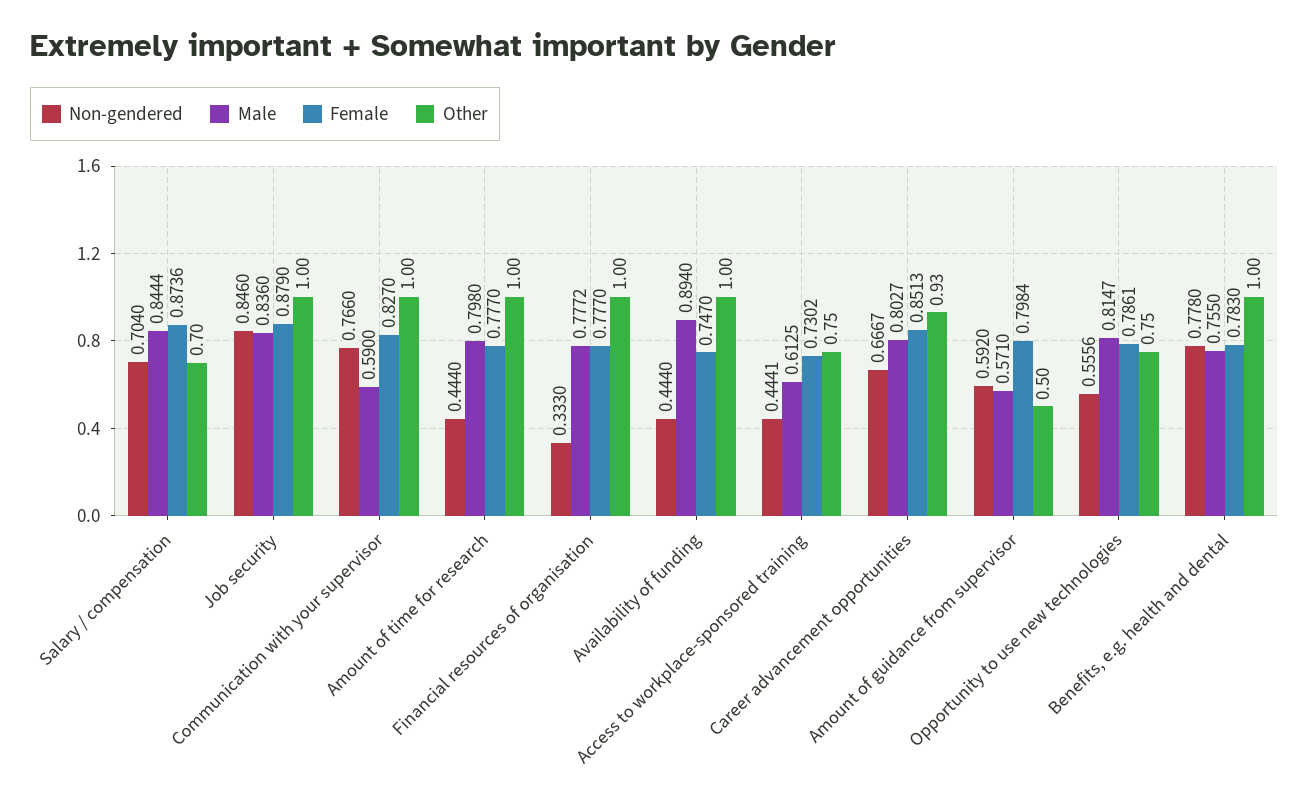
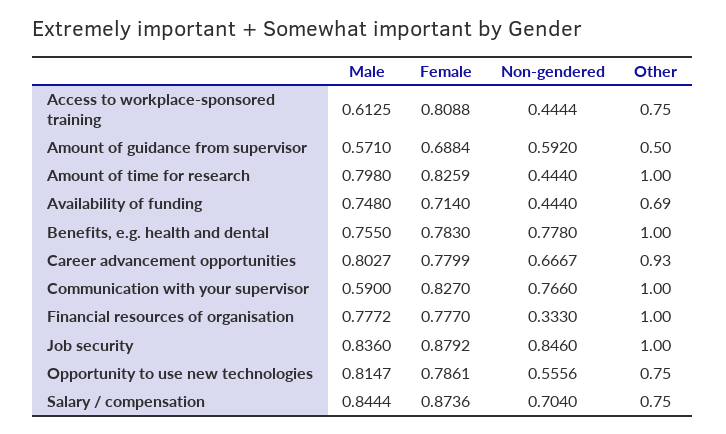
  {
    "Non-gendered": {
      "Salary / compensation": 0.704,
      "Job security": 0.846,
      "Communication with your supervisor": 0.766,
      "Amount of time for research": 0.444,
      "Financial resources of organisation": 0.333,
      "Availability of funding": 0.444,
-     "Access to workplace-sponsored training": 0.4441,
+     "Access to workplace-sponsored training": 0.4444,
      "Career advancement opportunities": 0.6667,
      "Amount of guidance from supervisor": 0.592,
      "Opportunity to use new technologies": 0.5556,
      "Benefits, e.g. health and dental": 0.778
    },
    "Male": {
      "Salary / compensation": 0.8444,
      "Job security": 0.836,
      "Communication with your supervisor": 0.59,
      "Amount of time for research": 0.798,
      "Financial resources of organisation": 0.7772,
-     "Availability of funding": 0.894,
+     "Availability of funding": 0.748,
      "Access to workplace-sponsored training": 0.6125,
      "Career advancement opportunities": 0.8027,
      "Amount of guidance from supervisor": 0.571,
      "Opportunity to use new technologies": 0.8147,
      "Benefits, e.g. health and dental": 0.755
    },
    "Female": {
      "Salary / compensation": 0.8736,
-     "Job security": 0.879,
+     "Job security": 0.8792,
      "Communication with your supervisor": 0.827,
-     "Amount of time for research": 0.777,
+     "Amount of time for research": 0.8259,
      "Financial resources of organisation": 0.777,
-     "Availability of funding": 0.747,
+     "Availability of funding": 0.714,
-     "Access to workplace-sponsored training": 0.7302,
+     "Access to workplace-sponsored training": 0.8088,
-     "Career advancement opportunities": 0.8513,
+     "Career advancement opportunities": 0.7799,
-     "Amount of guidance from supervisor": 0.7984,
+     "Amount of guidance from supervisor": 0.6884,
      "Opportunity to use new technologies": 0.7861,
      "Benefits, e.g. health and dental": 0.783
    },
    "Other": {
-     "Salary / compensation": 0.7,
+     "Salary / compensation": 0.75,
      "Job security": 1,
      "Communication with your supervisor": 1,
      "Amount of time for research": 1,
      "Financial resources of organisation": 1,
-     "Availability of funding": 1,
+     "Availability of funding": 0.69,
      "Access to workplace-sponsored training": 0.75,
      "Career advancement opportunities": 0.93,
      "Amount of guidance from supervisor": 0.5,
      "Opportunity to use new technologies": 0.75,
      "Benefits, e.g. health and dental": 1
    }
  }

